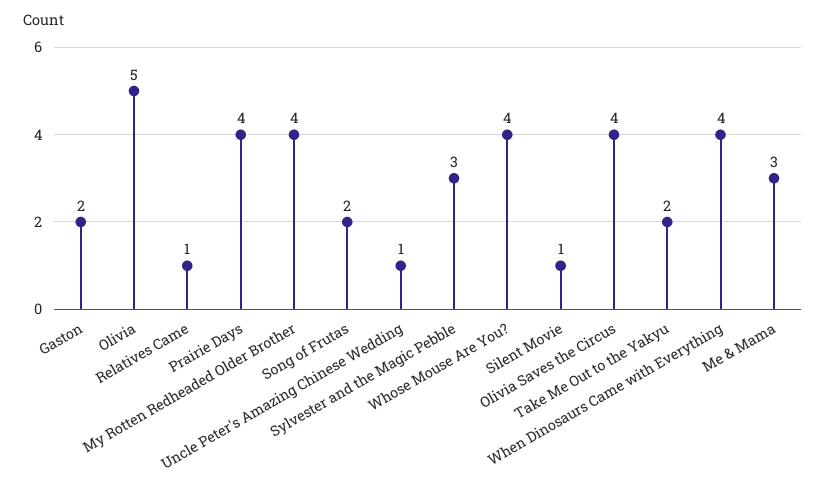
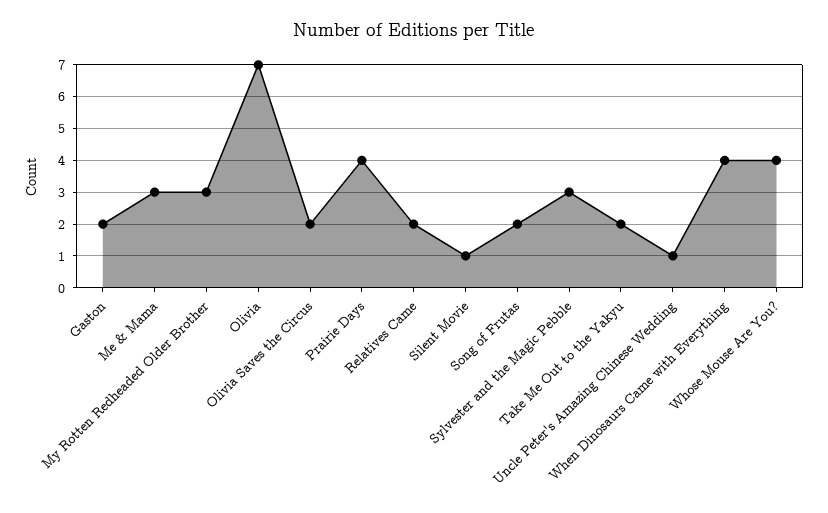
  {
    "Gaston": 2,
-   "Olivia": 5,
+   "Olivia": 7,
-   "Relatives Came": 1,
+   "Relatives Came": 2,
    "Prairie Days": 4,
-   "My Rotten Redheaded Older Brother": 4,
+   "My Rotten Redheaded Older Brother": 3,
    "Song of Frutas": 2,
    "Uncle Peter's Amazing Chinese Wedding": 1,
    "Sylvester and the Magic Pebble": 3,
    "Whose Mouse Are You?": 4,
    "Silent Movie": 1,
-   "Olivia Saves the Circus": 4,
+   "Olivia Saves the Circus": 2,
    "Take Me Out to the Yakyu": 2,
    "When Dinosaurs Came with Everything": 4,
    "Me & Mama": 3
  }

